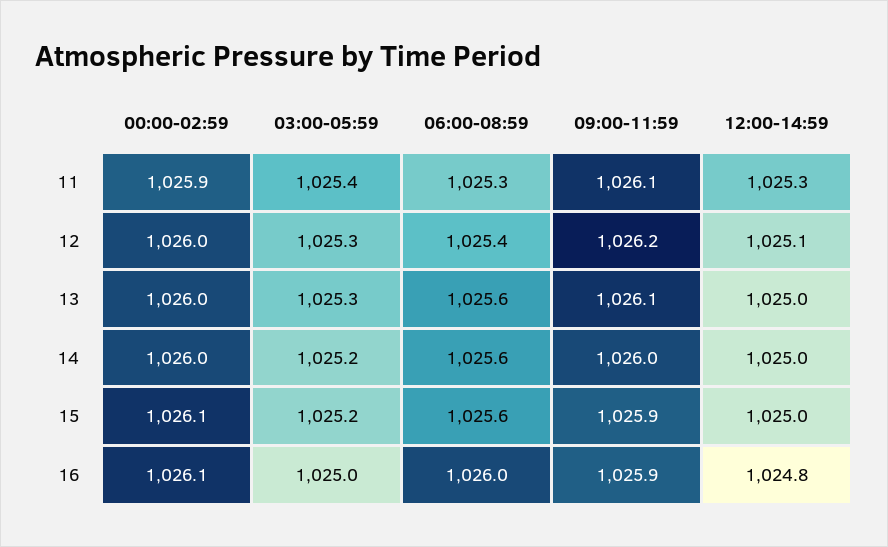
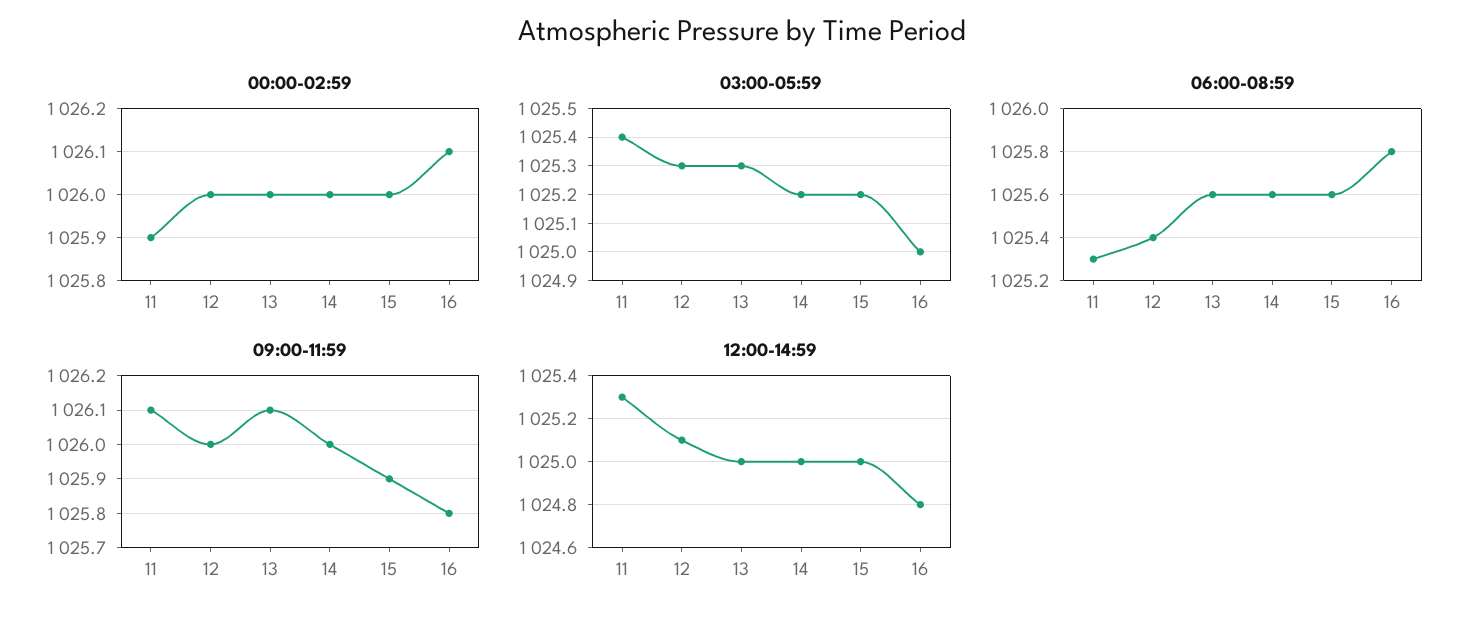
  {
    "00:00-02:59": {
      "11": 1025.9,
      "12": 1026,
      "13": 1026,
      "14": 1026,
-     "15": 1026.1,
+     "15": 1026,
      "16": 1026.1
    },
    "03:00-05:59": {
      "11": 1025.4,
      "12": 1025.3,
      "13": 1025.3,
      "14": 1025.2,
      "15": 1025.2,
      "16": 1025
    },
    "06:00-08:59": {
      "11": 1025.3,
      "12": 1025.4,
      "13": 1025.6,
      "14": 1025.6,
      "15": 1025.6,
-     "16": 1026
+     "16": 1025.8
    },
    "09:00-11:59": {
      "11": 1026.1,
-     "12": 1026.2,
+     "12": 1026,
      "13": 1026.1,
      "14": 1026,
      "15": 1025.9,
-     "16": 1025.9
+     "16": 1025.8
    },
    "12:00-14:59": {
      "11": 1025.3,
      "12": 1025.1,
      "13": 1025,
      "14": 1025,
      "15": 1025,
      "16": 1024.8
    }
  }

